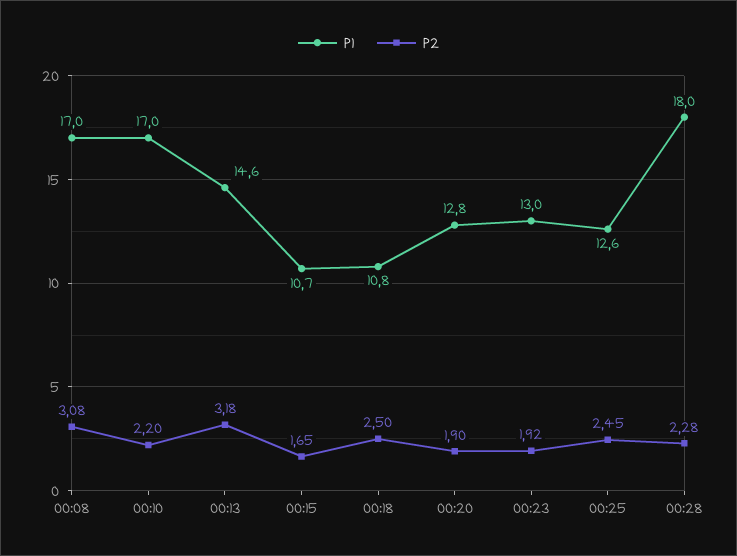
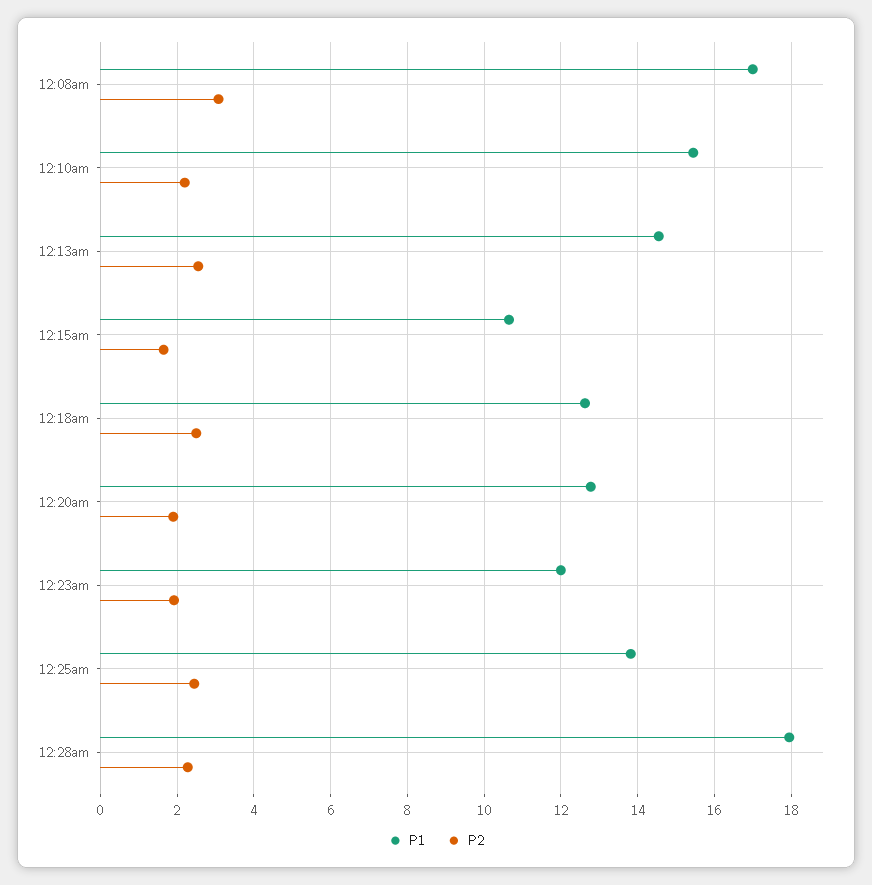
  {
    "P1": {
      "00:08": 17,
-     "00:10": 17,
+     "00:10": 15.4,
      "00:13": 14.6,
      "00:15": 10.7,
-     "00:18": 10.8,
+     "00:18": 12.6,
      "00:20": 12.8,
-     "00:23": 13,
+     "00:23": 12,
-     "00:25": 12.6,
+     "00:25": 13.8,
      "00:28": 18
    },
    "P2": {
      "00:08": 3.08,
      "00:10": 2.2,
-     "00:13": 3.18,
+     "00:13": 2.6,
      "00:15": 1.65,
      "00:18": 2.5,
      "00:20": 1.9,
      "00:23": 1.92,
      "00:25": 2.45,
      "00:28": 2.28
    }
  }

